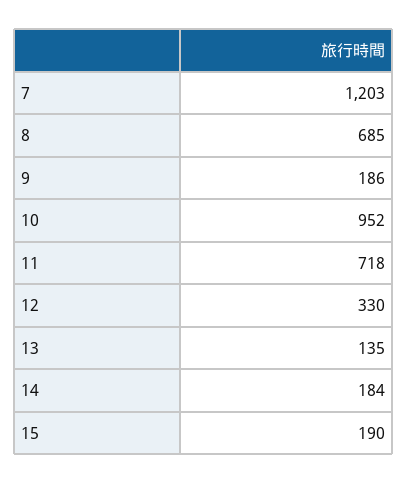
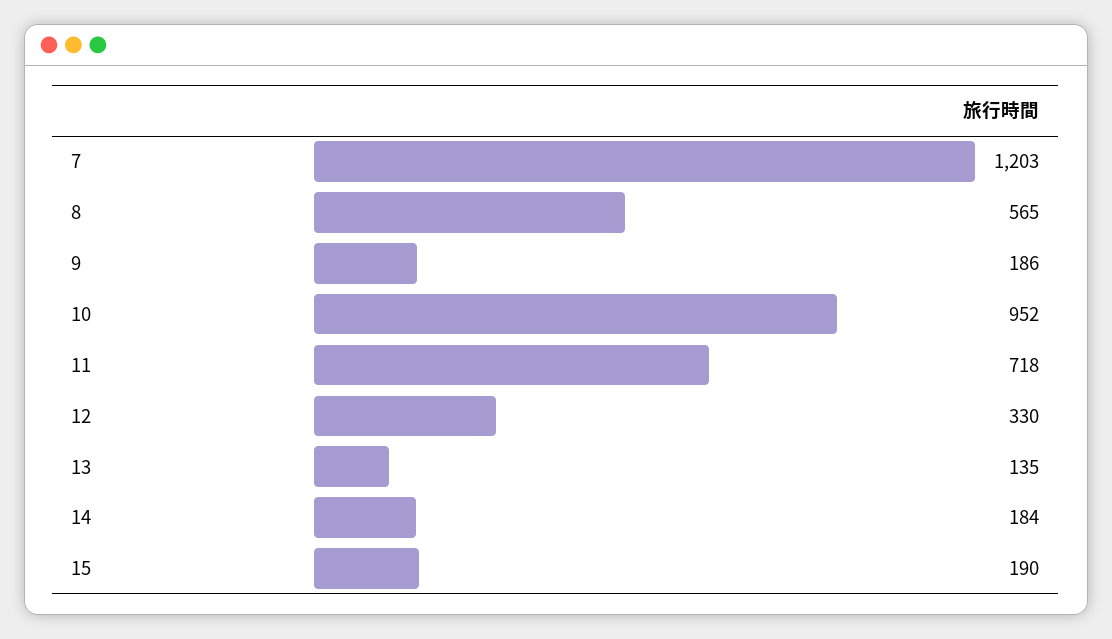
  {
    "7": 1203,
-   "8": 685,
+   "8": 565,
    "9": 186,
    "10": 952,
    "11": 718,
    "12": 330,
    "13": 135,
    "14": 184,
    "15": 190
  }

